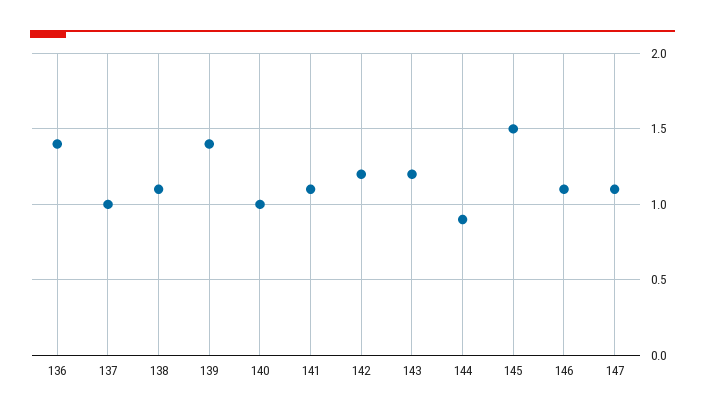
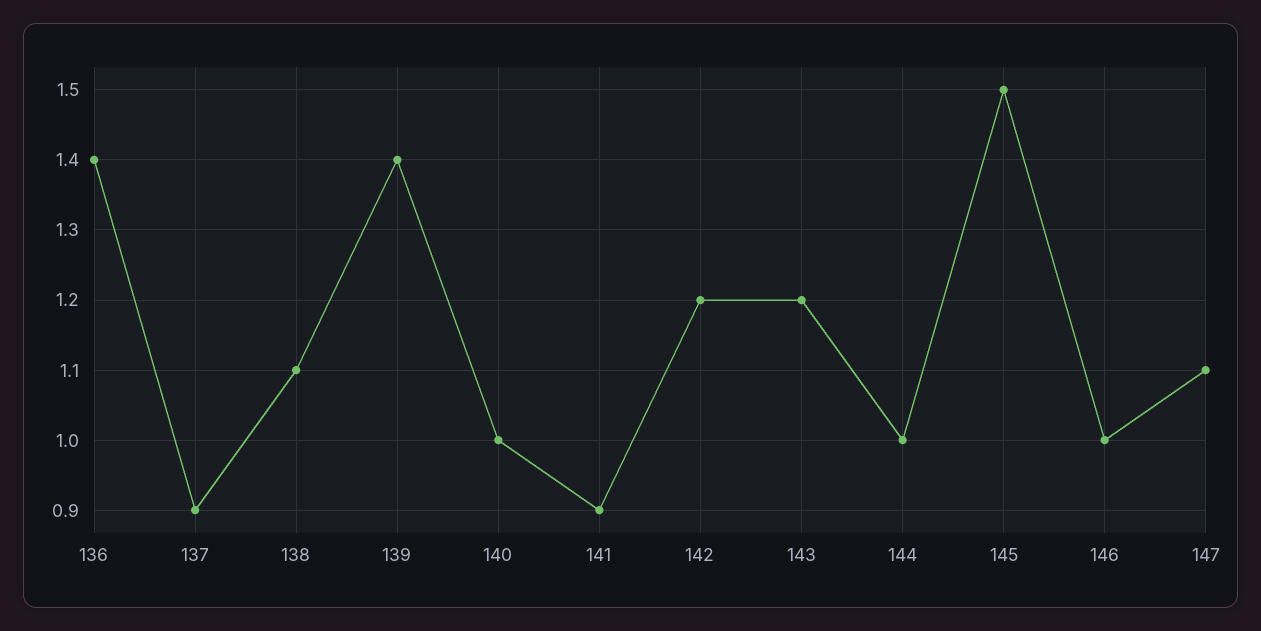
  {
    "136": 1.4,
-   "137": 1,
+   "137": 0.9,
    "138": 1.1,
    "139": 1.4,
    "140": 1,
-   "141": 1.1,
+   "141": 0.9,
    "142": 1.2,
    "143": 1.2,
-   "144": 0.9,
+   "144": 1,
    "145": 1.5,
-   "146": 1.1,
+   "146": 1,
    "147": 1.1
  }

